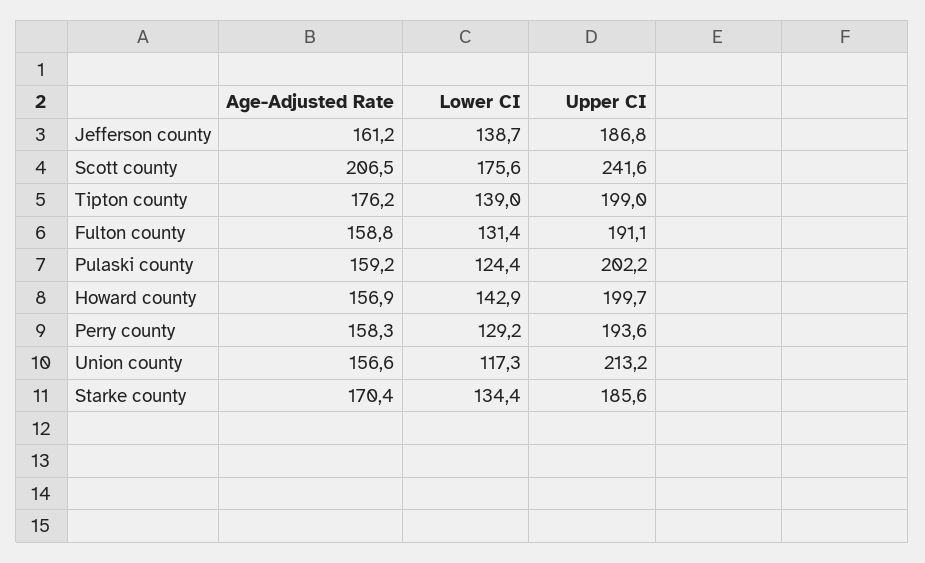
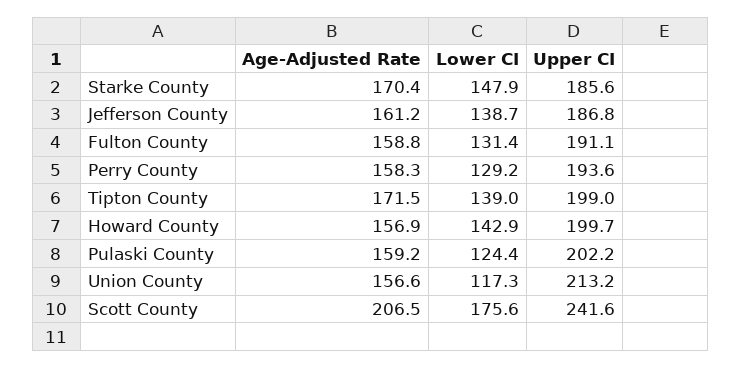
  {
    "Age-Adjusted Rate": {
      "Jefferson county": 161.2,
      "Scott county": 206.5,
-     "Tipton county": 176.2,
+     "Tipton county": 171.5,
      "Fulton county": 158.8,
      "Pulaski county": 159.2,
      "Howard county": 156.9,
      "Perry county": 158.3,
      "Union county": 156.6,
      "Starke county": 170.4
    },
    "Lower CI": {
      "Jefferson county": 138.7,
      "Scott county": 175.6,
      "Tipton county": 139,
      "Fulton county": 131.4,
      "Pulaski county": 124.4,
      "Howard county": 142.9,
      "Perry county": 129.2,
      "Union county": 117.3,
-     "Starke county": 134.4
+     "Starke county": 147.9
    },
    "Upper CI": {
      "Jefferson county": 186.8,
      "Scott county": 241.6,
      "Tipton county": 199,
      "Fulton county": 191.1,
      "Pulaski county": 202.2,
      "Howard county": 199.7,
      "Perry county": 193.6,
      "Union county": 213.2,
      "Starke county": 185.6
    }
  }

